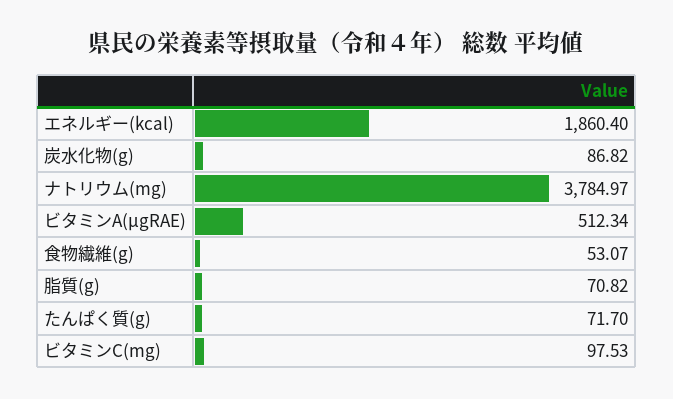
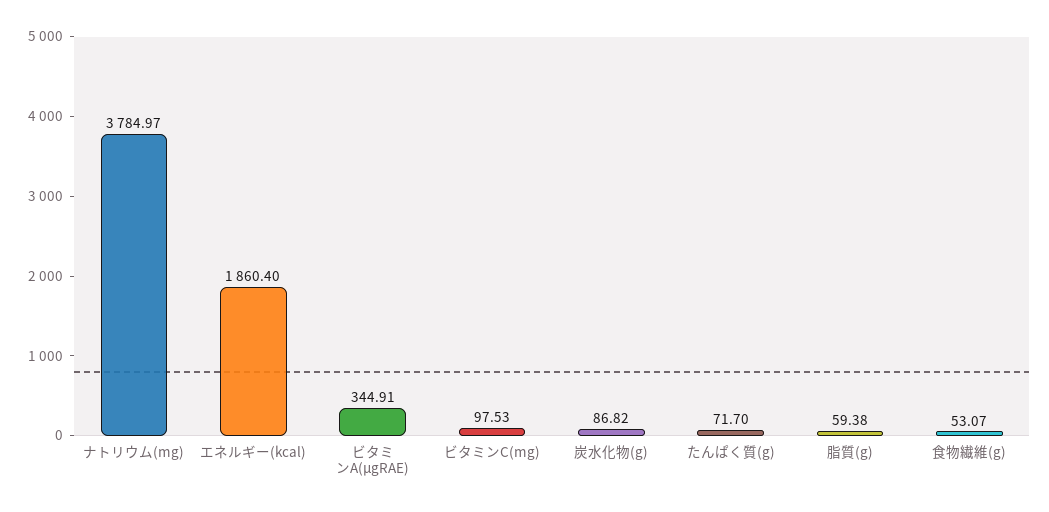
  {
    "エネルギー(kcal)": 1860.4,
    "炭水化物(g)": 86.82,
    "ナトリウム(mg)": 3784.97,
-   "ビタミンA(μgRAE)": 512.34,
+   "ビタミンA(μgRAE)": 344.91,
    "食物繊維(g)": 53.07,
-   "脂質(g)": 70.82,
+   "脂質(g)": 59.38,
    "たんぱく質(g)": 71.7,
    "ビタミンC(mg)": 97.53
  }

